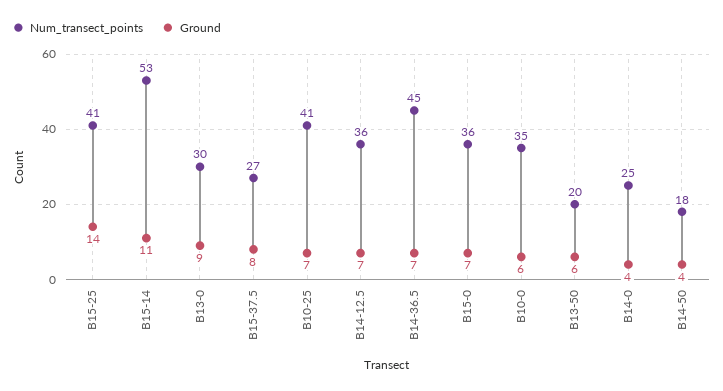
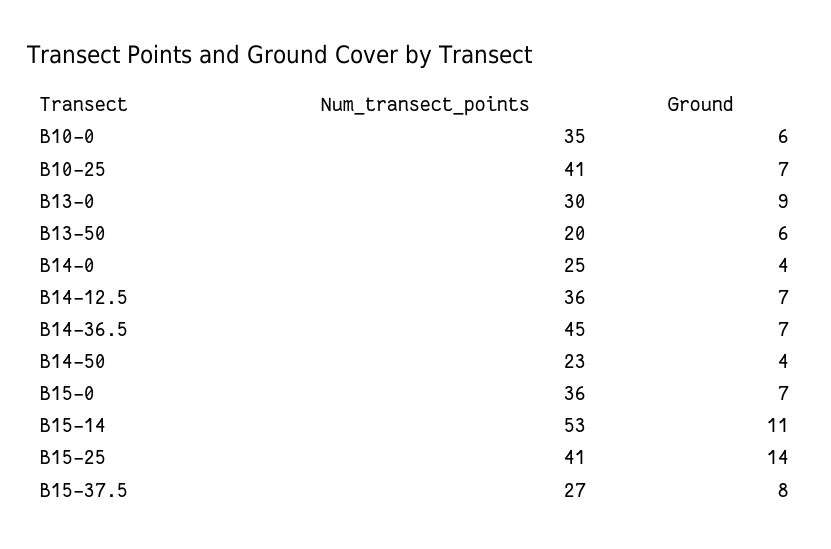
  {
    "Num_transect_points": {
      "B15-25": 41,
      "B15-14": 53,
      "B13-0": 30,
      "B15-37.5": 27,
      "B10-25": 41,
      "B14-12.5": 36,
      "B14-36.5": 45,
      "B15-0": 36,
      "B10-0": 35,
      "B13-50": 20,
      "B14-0": 25,
-     "B14-50": 18
+     "B14-50": 23
    },
    "Ground": {
      "B15-25": 14,
      "B15-14": 11,
      "B13-0": 9,
      "B15-37.5": 8,
      "B10-25": 7,
      "B14-12.5": 7,
      "B14-36.5": 7,
      "B15-0": 7,
      "B10-0": 6,
      "B13-50": 6,
      "B14-0": 4,
      "B14-50": 4
    }
  }

